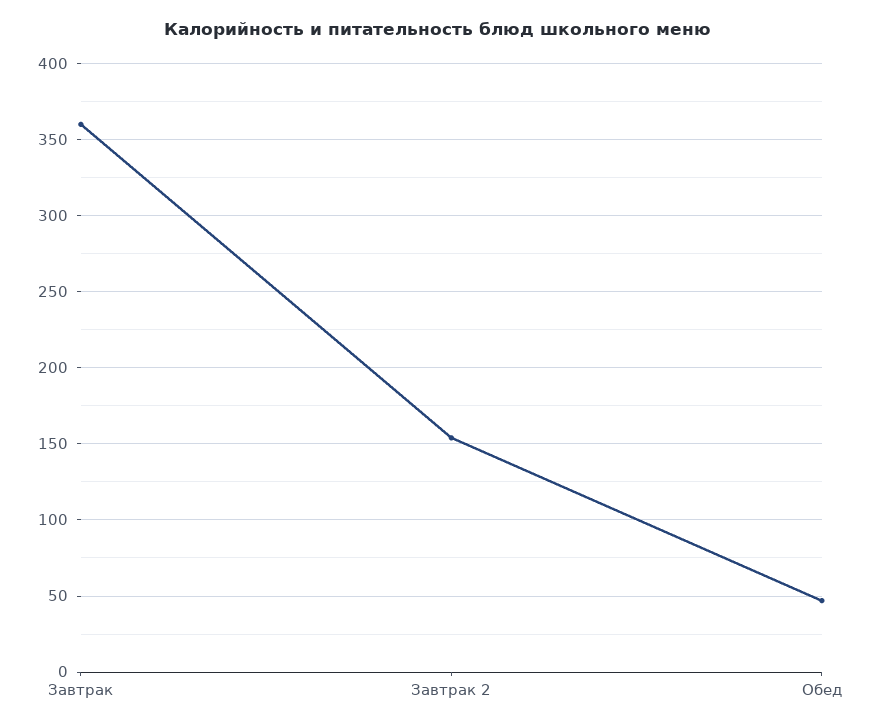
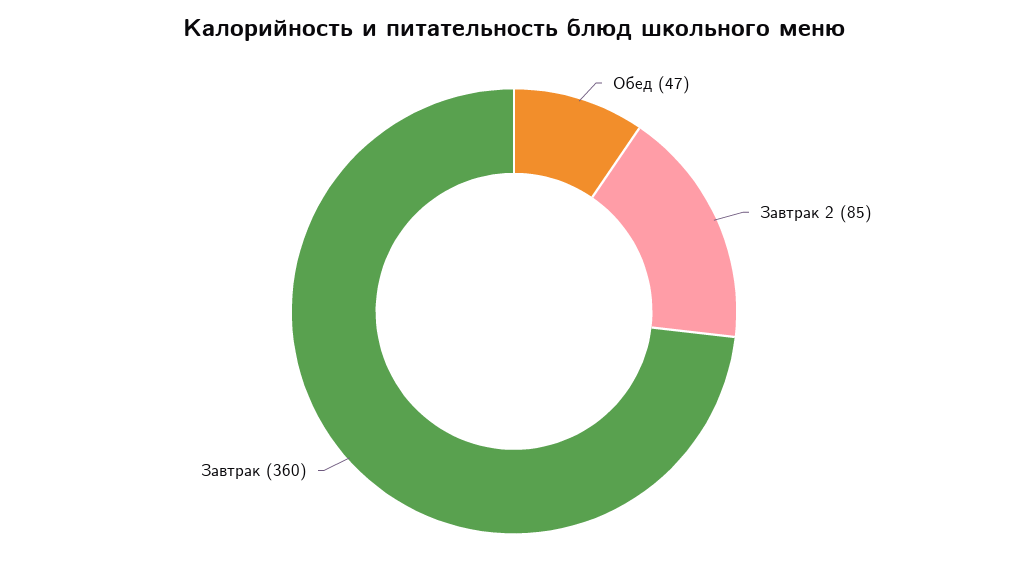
  {
    "Завтрак": 360,
-   "Завтрак 2": 155,
+   "Завтрак 2": 85,
    "Обед": 47
  }

